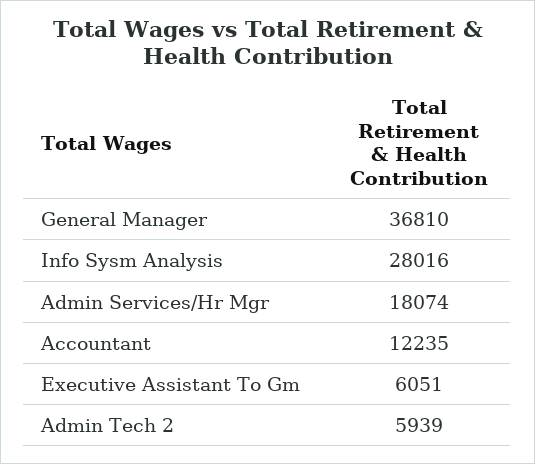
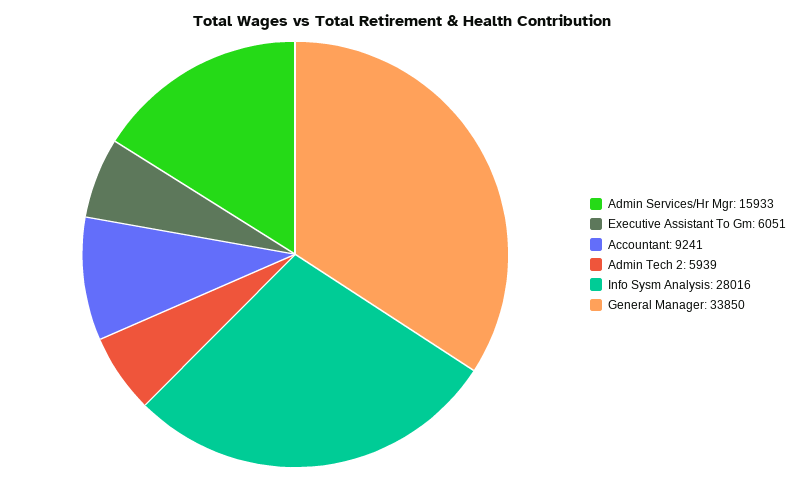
  {
-   "General Manager": 36810,
+   "General Manager": 33850,
    "Info Sysm Analysis": 28016,
-   "Admin Services/Hr Mgr": 18074,
+   "Admin Services/Hr Mgr": 15933,
-   "Accountant": 12235,
+   "Accountant": 9241,
    "Executive Assistant To Gm": 6051,
    "Admin Tech 2": 5939
  }

